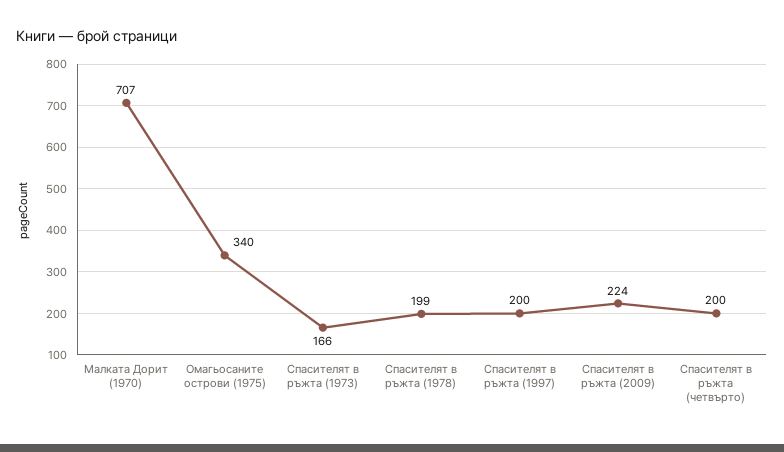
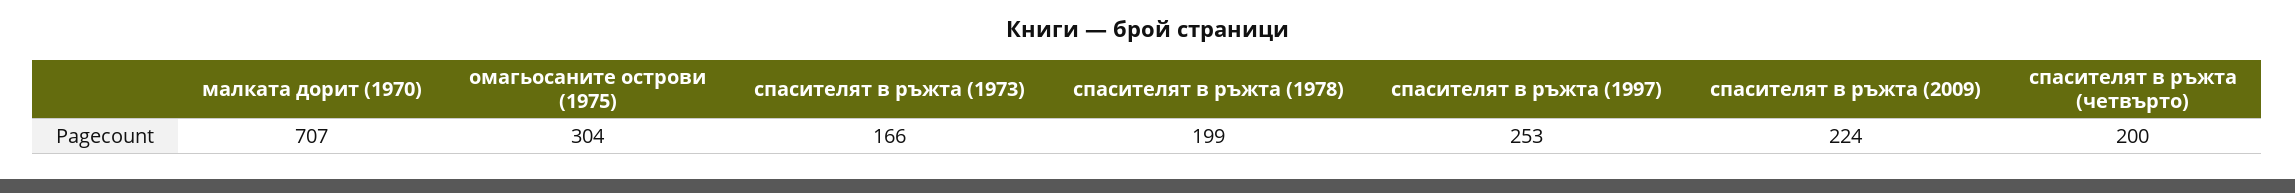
  {
    "Малката Дорит (1970)": 707,
-   "Омагьосаните острови (1975)": 340,
+   "Омагьосаните острови (1975)": 304,
    "Спасителят в ръжта (1973)": 166,
    "Спасителят в ръжта (1978)": 199,
-   "Спасителят в ръжта (1997)": 200,
+   "Спасителят в ръжта (1997)": 253,
    "Спасителят в ръжта (2009)": 224,
    "Спасителят в ръжта (четвърто)": 200
  }

